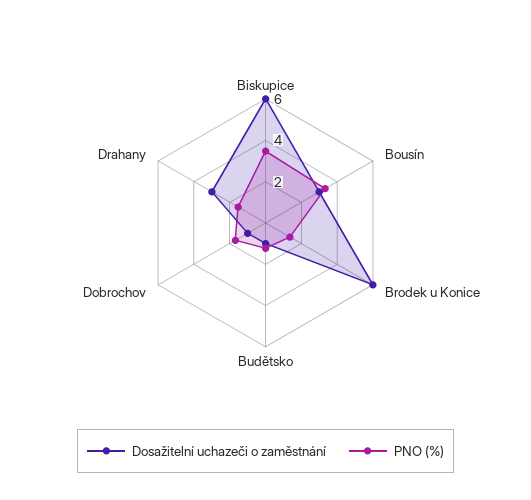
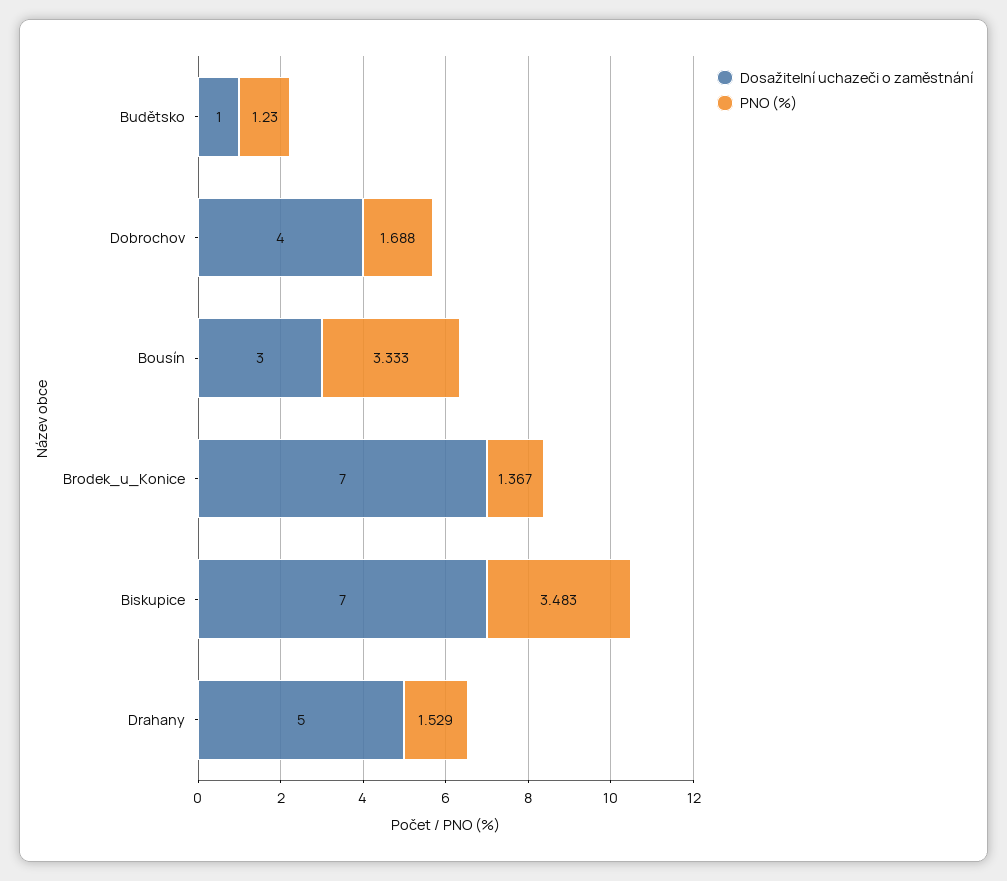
  {
    "Dosažitelní uchazeči o zaměstnání": {
-     "Biskupice": 6,
+     "Biskupice": 7,
      "Bousín": 3,
-     "Brodek u Konice": 6,
+     "Brodek u Konice": 7,
      "Budětsko": 1,
-     "Dobrochov": 1,
+     "Dobrochov": 4,
-     "Drahany": 3
+     "Drahany": 5
    },
    "PNO (%)": {
      "Biskupice": 3.483,
      "Bousín": 3.333,
      "Brodek u Konice": 1.367,
      "Budětsko": 1.23,
      "Dobrochov": 1.688,
      "Drahany": 1.529
    }
  }

